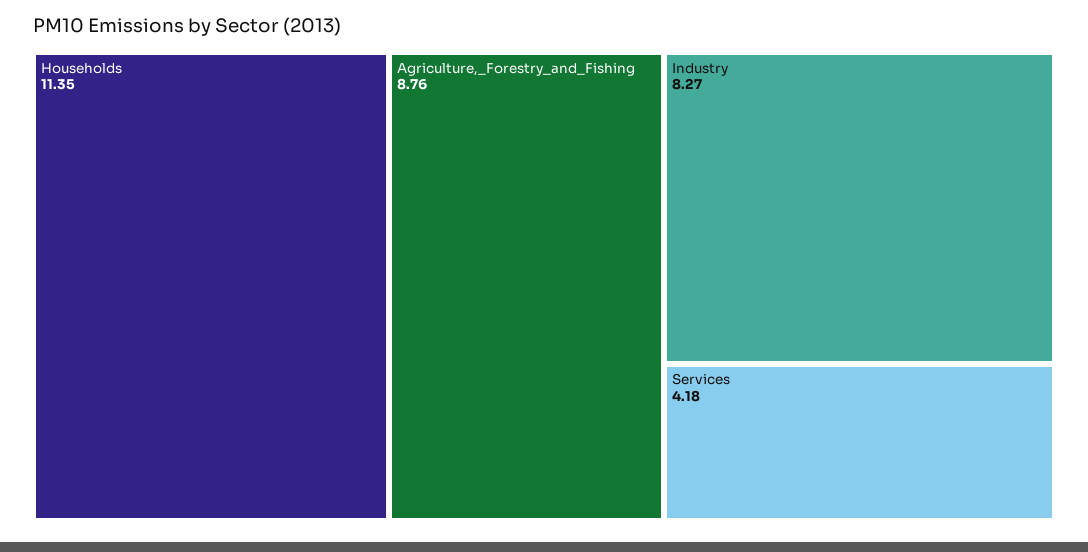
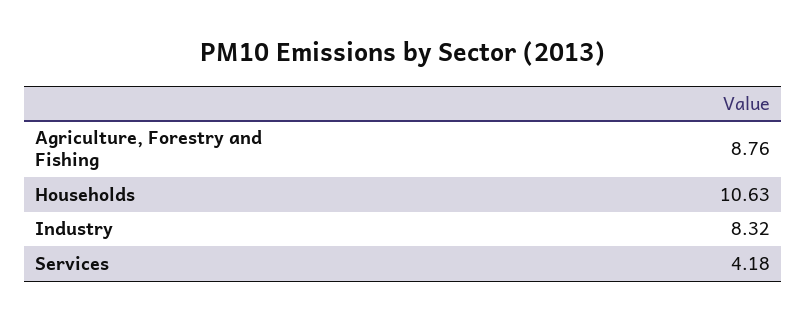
  {
-   "Households": 11.35,
+   "Households": 10.63,
    "Agriculture,_Forestry_and_Fishing": 8.76,
-   "Industry": 8.27,
+   "Industry": 8.32,
    "Services": 4.18
  }

